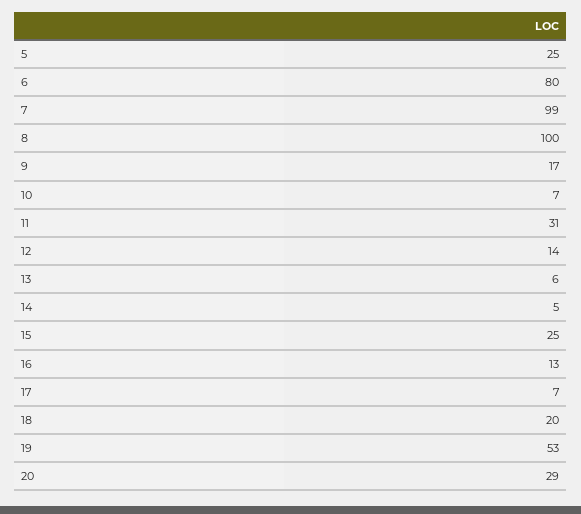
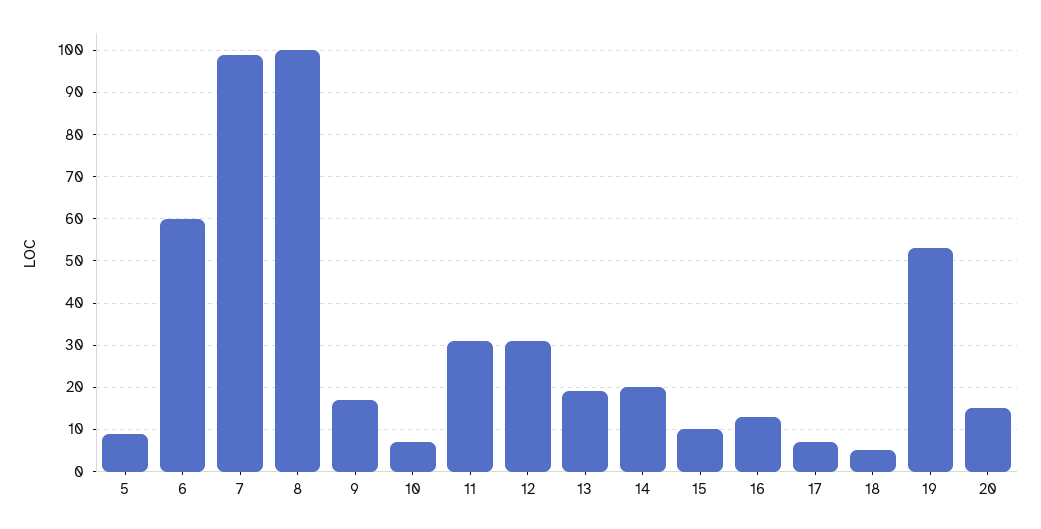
  {
-   "5": 25,
+   "5": 10,
-   "6": 80,
+   "6": 60,
    "7": 99,
    "8": 100,
    "9": 17,
    "10": 7,
    "11": 31,
-   "12": 14,
+   "12": 30,
-   "13": 6,
+   "13": 20,
-   "14": 5,
+   "14": 20,
-   "15": 25,
+   "15": 10,
    "16": 13,
    "17": 7,
-   "18": 20,
+   "18": 5,
    "19": 53,
-   "20": 29
+   "20": 15
  }

